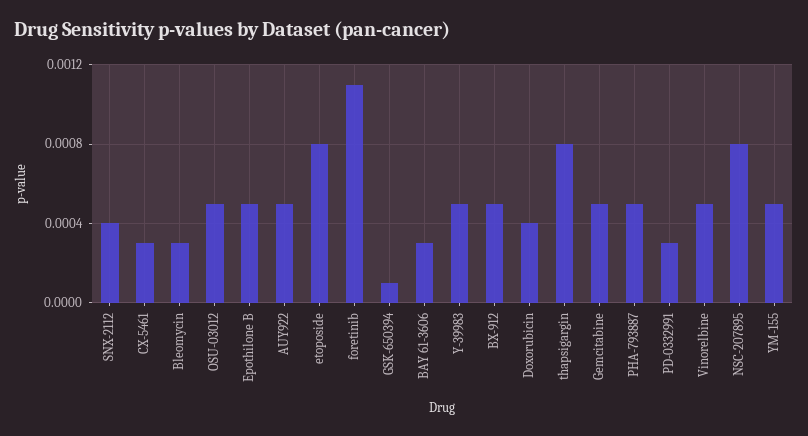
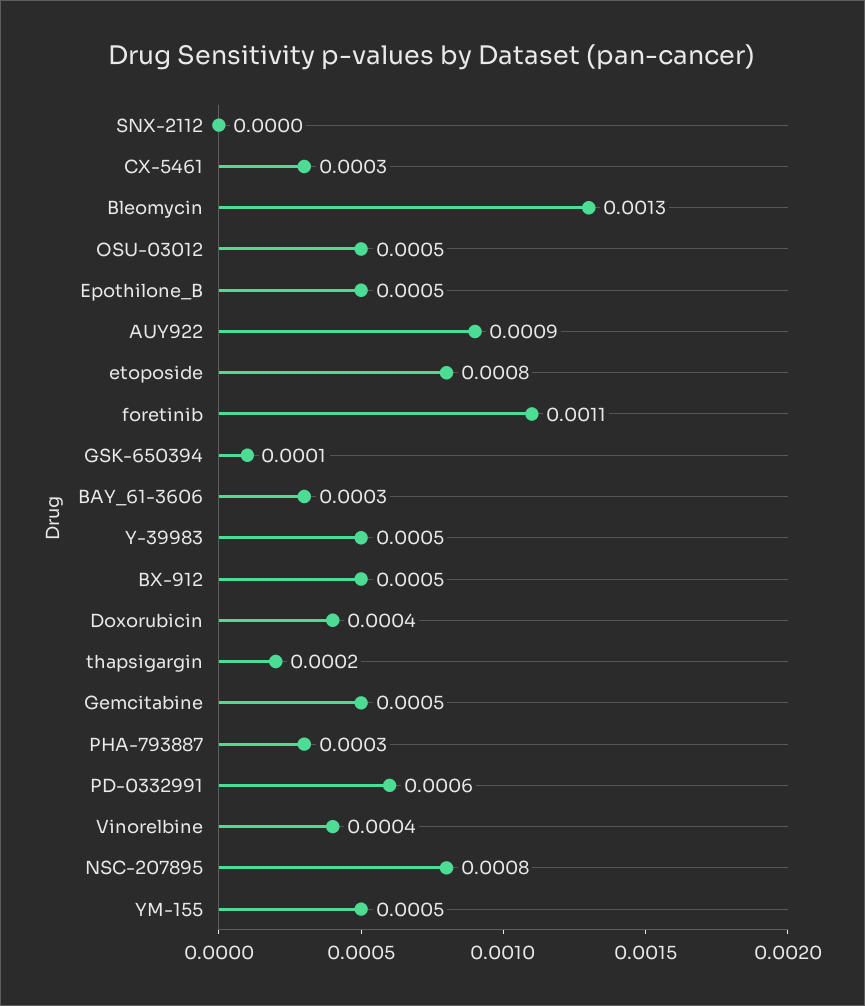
  {
-   "SNX-2112": 0.0004,
+   "SNX-2112": 0,
    "CX-5461": 0.0003,
-   "Bleomycin": 0.0003,
+   "Bleomycin": 0.0013,
    "OSU-03012": 0.0005,
    "Epothilone B": 0.0005,
-   "AUY922": 0.0005,
+   "AUY922": 0.0009,
    "etoposide": 0.0008,
    "foretinib": 0.0011,
    "GSK-650394": 0.0001,
    "BAY 61-3606": 0.0003,
    "Y-39983": 0.0005,
    "BX-912": 0.0005,
    "Doxorubicin": 0.0004,
-   "thapsigargin": 0.0008,
+   "thapsigargin": 0.0002,
    "Gemcitabine": 0.0005,
-   "PHA-793887": 0.0005,
+   "PHA-793887": 0.0003,
-   "PD-0332991": 0.0003,
+   "PD-0332991": 0.0006,
-   "Vinorelbine": 0.0005,
+   "Vinorelbine": 0.0004,
    "NSC-207895": 0.0008,
    "YM-155": 0.0005
  }

